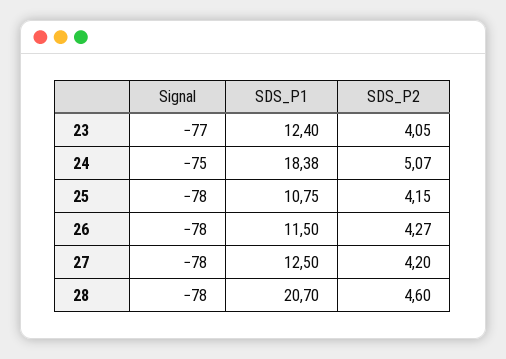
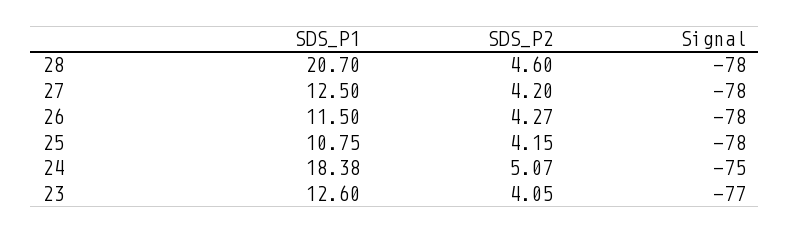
  {
    "Signal": {
      "23": -77,
      "24": -75,
      "25": -78,
      "26": -78,
      "27": -78,
      "28": -78
    },
    "SDS_P1": {
-     "23": 12.4,
+     "23": 12.6,
      "24": 18.38,
      "25": 10.75,
      "26": 11.5,
      "27": 12.5,
      "28": 20.7
    },
    "SDS_P2": {
      "23": 4.05,
      "24": 5.07,
      "25": 4.15,
      "26": 4.27,
      "27": 4.2,
      "28": 4.6
    }
  }

